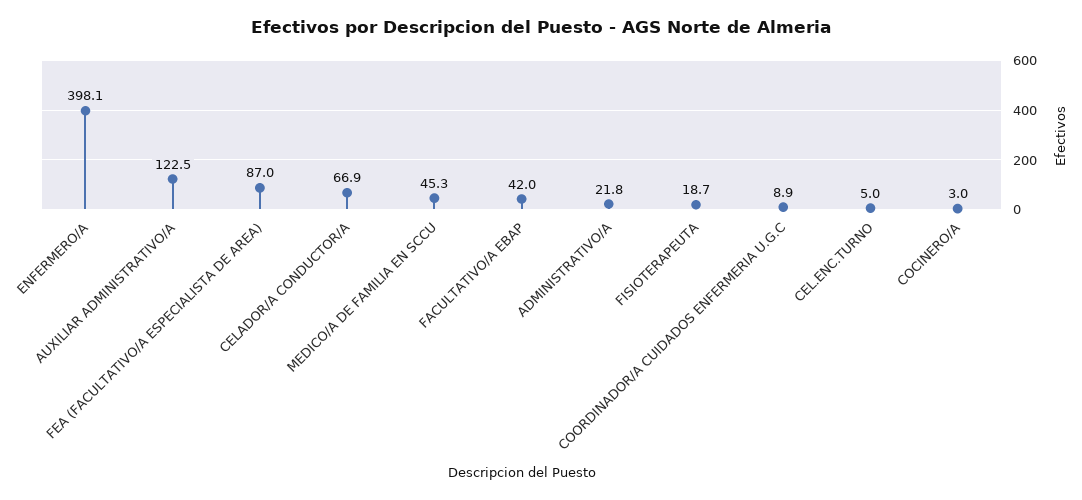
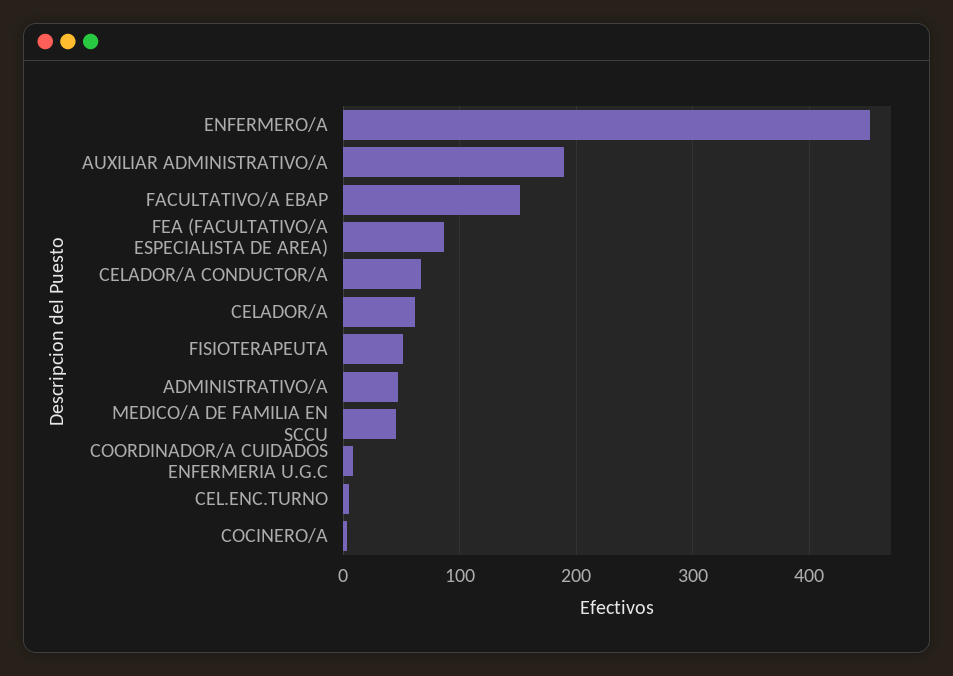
  {
-   "ENFERMERO/A": 398.1,
+   "ENFERMERO/A": 450,
-   "AUXILIAR ADMINISTRATIVO/A": 122.5,
+   "AUXILIAR ADMINISTRATIVO/A": 190,
    "FEA (FACULTATIVO/A ESPECIALISTA DE AREA)": 87,
    "CELADOR/A CONDUCTOR/A": 66.9,
    "MEDICO/A DE FAMILIA EN SCCU": 45.3,
-   "FACULTATIVO/A EBAP": 42,
+   "FACULTATIVO/A EBAP": 150,
-   "ADMINISTRATIVO/A": 21.8,
+   "ADMINISTRATIVO/A": 50,
-   "FISIOTERAPEUTA": 18.7,
+   "FISIOTERAPEUTA": 50,
    "COORDINADOR/A CUIDADOS ENFERMERIA U.G.C": 8.9,
    "CEL.ENC.TURNO": 5,
-   "COCINERO/A": 3
+   "COCINERO/A": 3,
+   "CELADOR/A": 60
  }

